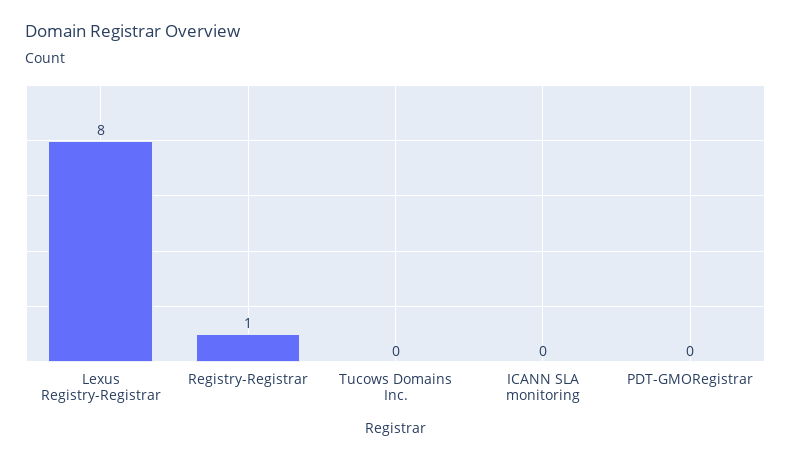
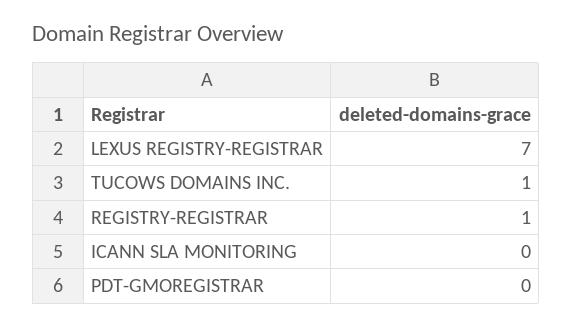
  {
-   "Lexus Registry-Registrar": 8,
+   "Lexus Registry-Registrar": 7,
    "Registry-Registrar": 1,
-   "Tucows Domains Inc.": 0,
+   "Tucows Domains Inc.": 1,
    "ICANN SLA monitoring": 0,
    "PDT-GMORegistrar": 0
  }

